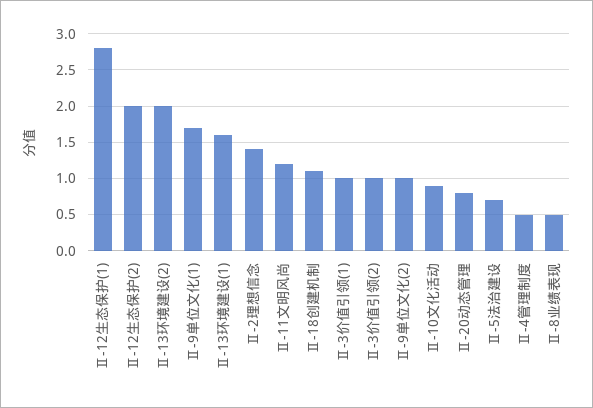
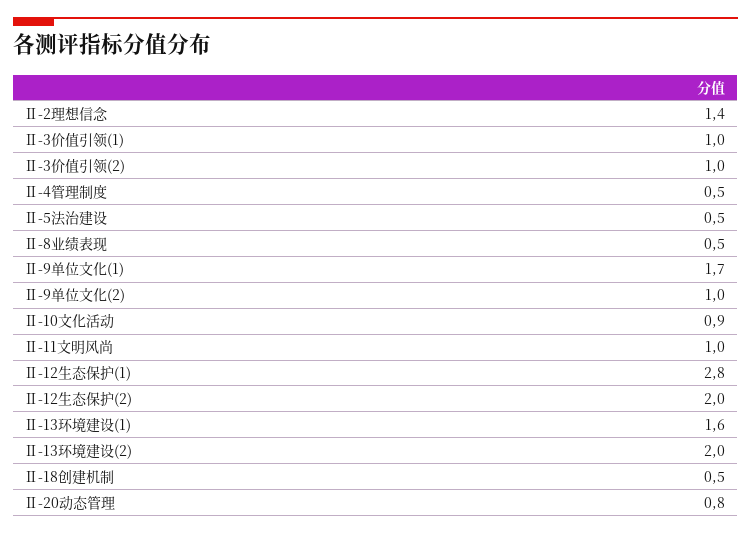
  {
    "Ⅱ-12生态保护(1)": 2.8,
    "Ⅱ-12生态保护(2)": 2,
    "Ⅱ-13环境建设(2)": 2,
    "Ⅱ-9单位文化(1)": 1.7,
    "Ⅱ-13环境建设(1)": 1.6,
    "Ⅱ-2理想信念": 1.4,
-   "Ⅱ-11文明风尚": 1.2,
+   "Ⅱ-11文明风尚": 1,
-   "Ⅱ-18创建机制": 1.1,
+   "Ⅱ-18创建机制": 0.5,
    "Ⅱ-3价值引领(1)": 1,
    "Ⅱ-3价值引领(2)": 1,
    "Ⅱ-9单位文化(2)": 1,
    "Ⅱ-10文化活动": 0.9,
    "Ⅱ-20动态管理": 0.8,
-   "Ⅱ-5法治建设": 0.7,
+   "Ⅱ-5法治建设": 0.5,
    "Ⅱ-4管理制度": 0.5,
    "Ⅱ-8业绩表现": 0.5
  }

